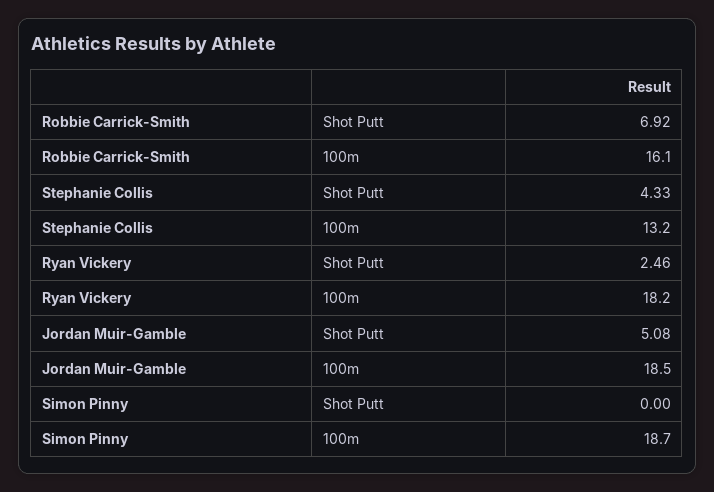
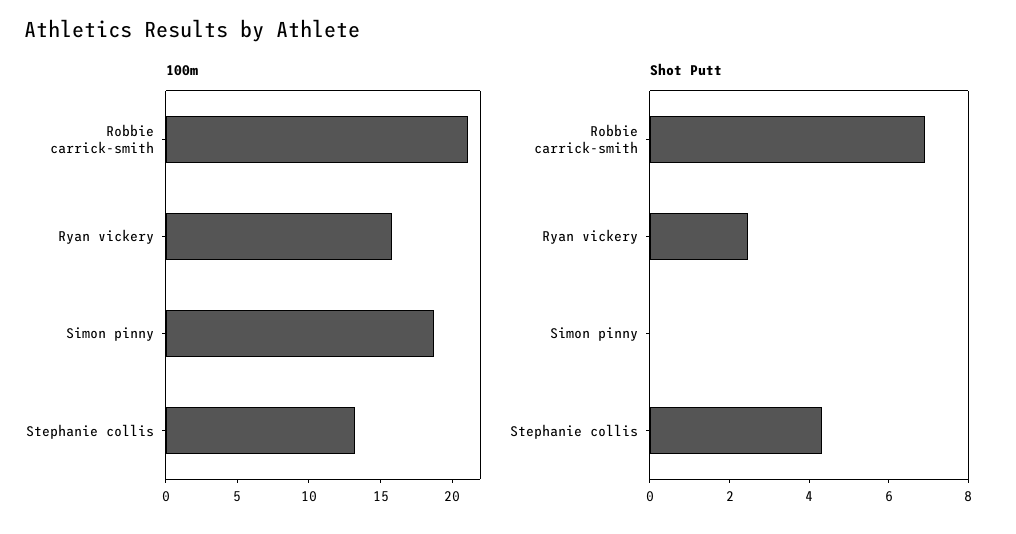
  {
    "Shot Putt": {
      "Robbie Carrick-Smith": 6.92,
      "Stephanie Collis": 4.33,
      "Ryan Vickery": 2.46,
-     "Jordan Muir-Gamble": 5.08,
      "Simon Pinny": 0
    },
    "100m": {
-     "Robbie Carrick-Smith": 16.1,
+     "Robbie Carrick-Smith": 21,
      "Stephanie Collis": 13.2,
-     "Ryan Vickery": 18.2,
+     "Ryan Vickery": 16,
-     "Jordan Muir-Gamble": 18.5,
      "Simon Pinny": 18.7
    }
  }

